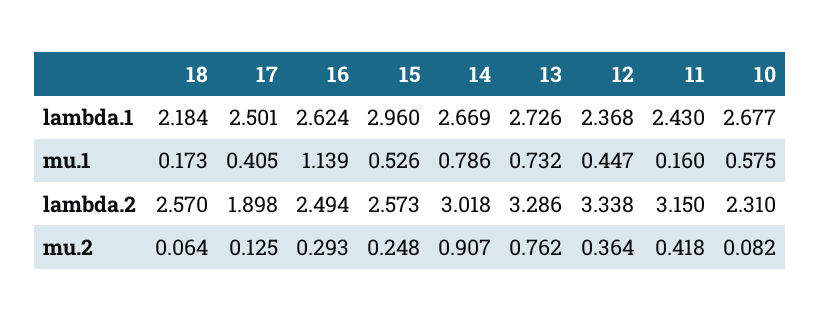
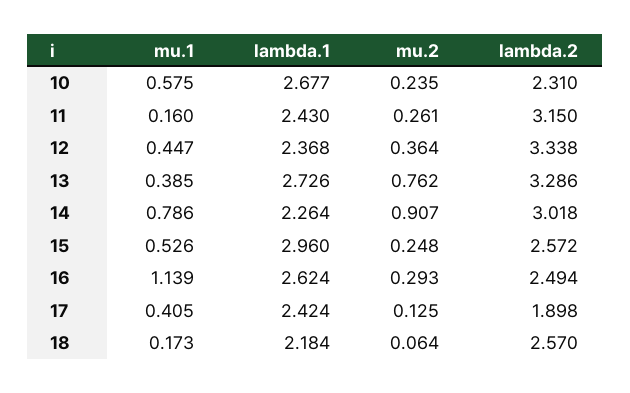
  {
    "18": {
      "lambda.1": 2.184,
      "mu.1": 0.173,
      "lambda.2": 2.57,
      "mu.2": 0.064
    },
    "17": {
-     "lambda.1": 2.501,
+     "lambda.1": 2.424,
      "mu.1": 0.405,
      "lambda.2": 1.898,
      "mu.2": 0.125
    },
    "16": {
      "lambda.1": 2.624,
      "mu.1": 1.139,
      "lambda.2": 2.494,
      "mu.2": 0.293
    },
    "15": {
      "lambda.1": 2.96,
      "mu.1": 0.526,
-     "lambda.2": 2.573,
+     "lambda.2": 2.572,
      "mu.2": 0.248
    },
    "14": {
-     "lambda.1": 2.669,
+     "lambda.1": 2.264,
      "mu.1": 0.786,
      "lambda.2": 3.018,
      "mu.2": 0.907
    },
    "13": {
      "lambda.1": 2.726,
-     "mu.1": 0.732,
+     "mu.1": 0.385,
      "lambda.2": 3.286,
      "mu.2": 0.762
    },
    "12": {
      "lambda.1": 2.368,
      "mu.1": 0.447,
      "lambda.2": 3.338,
      "mu.2": 0.364
    },
    "11": {
      "lambda.1": 2.43,
      "mu.1": 0.16,
      "lambda.2": 3.15,
-     "mu.2": 0.418
+     "mu.2": 0.261
    },
    "10": {
      "lambda.1": 2.677,
      "mu.1": 0.575,
      "lambda.2": 2.31,
-     "mu.2": 0.082
+     "mu.2": 0.235
    }
  }

